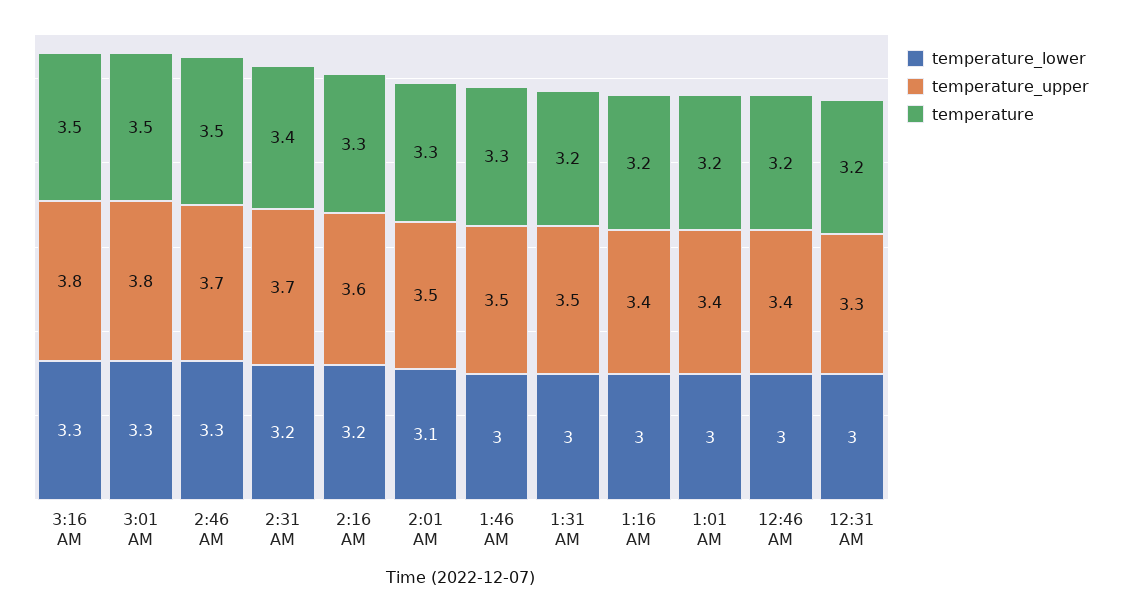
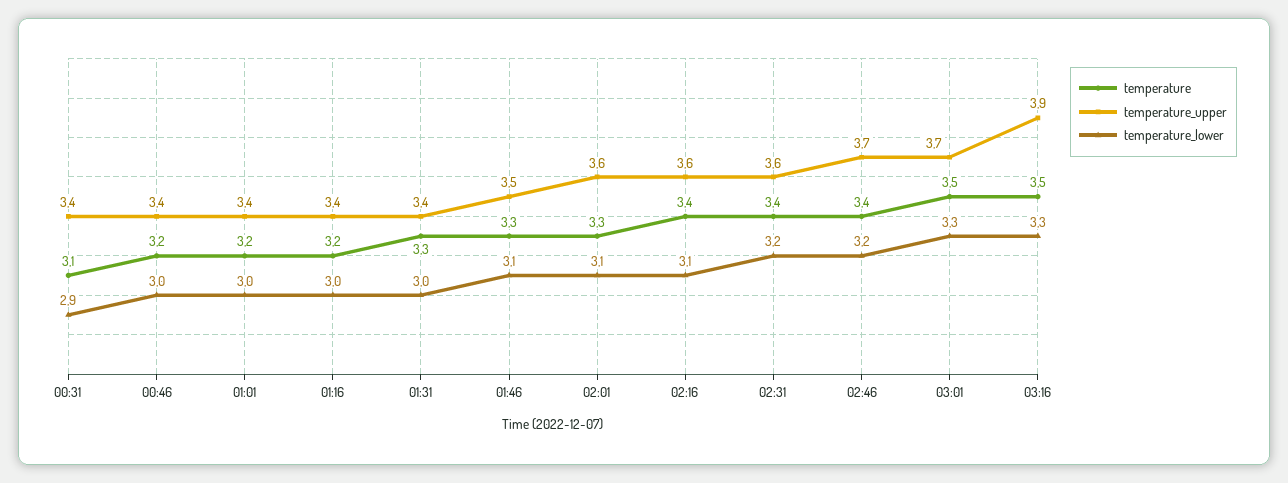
  {
    "temperature_lower": {
      "3:16 AM": 3.3,
      "3:01 AM": 3.3,
-     "2:46 AM": 3.3,
+     "2:46 AM": 3.2,
      "2:31 AM": 3.2,
-     "2:16 AM": 3.2,
+     "2:16 AM": 3.1,
      "2:01 AM": 3.1,
-     "1:46 AM": 3,
+     "1:46 AM": 3.1,
      "1:31 AM": 3,
      "1:16 AM": 3,
      "1:01 AM": 3,
      "12:46 AM": 3,
-     "12:31 AM": 3
+     "12:31 AM": 2.9
    },
    "temperature_upper": {
-     "3:16 AM": 3.8,
+     "3:16 AM": 3.9,
-     "3:01 AM": 3.8,
+     "3:01 AM": 3.7,
      "2:46 AM": 3.7,
-     "2:31 AM": 3.7,
+     "2:31 AM": 3.6,
      "2:16 AM": 3.6,
-     "2:01 AM": 3.5,
+     "2:01 AM": 3.6,
      "1:46 AM": 3.5,
-     "1:31 AM": 3.5,
+     "1:31 AM": 3.4,
      "1:16 AM": 3.4,
      "1:01 AM": 3.4,
      "12:46 AM": 3.4,
-     "12:31 AM": 3.3
+     "12:31 AM": 3.4
    },
    "temperature": {
      "3:16 AM": 3.5,
      "3:01 AM": 3.5,
-     "2:46 AM": 3.5,
+     "2:46 AM": 3.4,
      "2:31 AM": 3.4,
-     "2:16 AM": 3.3,
+     "2:16 AM": 3.4,
      "2:01 AM": 3.3,
      "1:46 AM": 3.3,
-     "1:31 AM": 3.2,
+     "1:31 AM": 3.3,
      "1:16 AM": 3.2,
      "1:01 AM": 3.2,
      "12:46 AM": 3.2,
-     "12:31 AM": 3.2
+     "12:31 AM": 3.1
    }
  }

